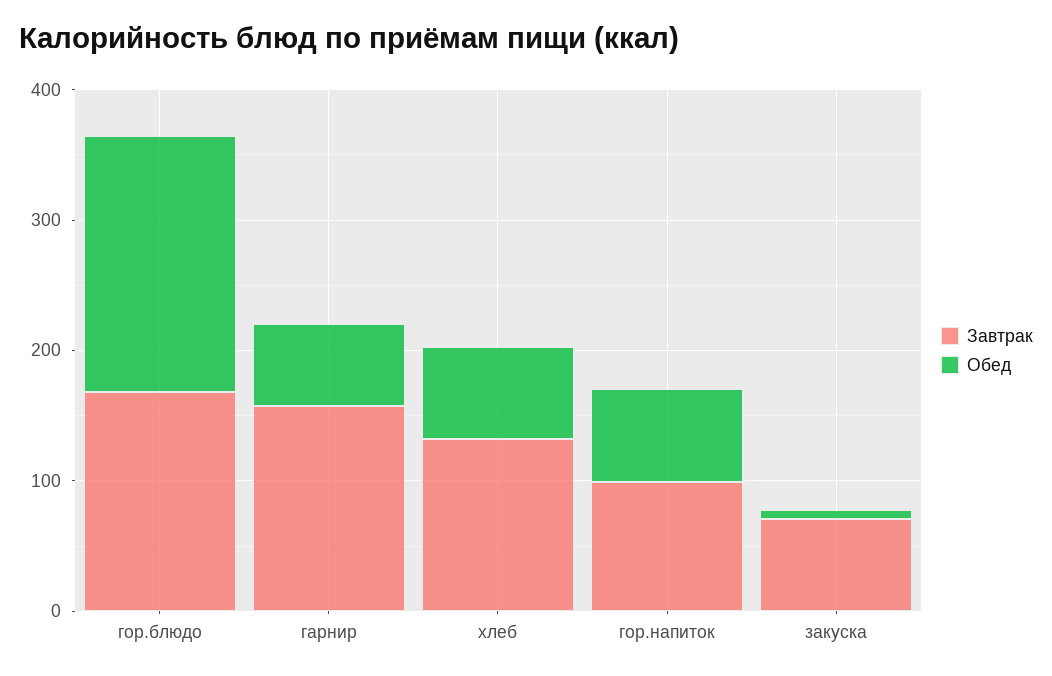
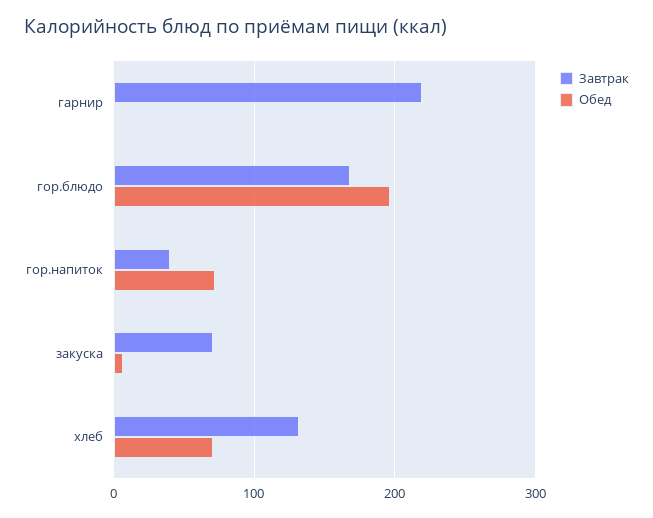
  {
    "Завтрак": {
      "гор.блюдо": 170,
-     "гарнир": 160,
+     "гарнир": 220,
      "хлеб": 130,
-     "гор.напиток": 100,
+     "гор.напиток": 40,
      "закуска": 70
    },
    "Обед": {
      "гор.блюдо": 200,
-     "гарнир": 60,
+     "гарнир": 0,
      "хлеб": 70,
      "гор.напиток": 70,
      "закуска": 10
    }
  }

